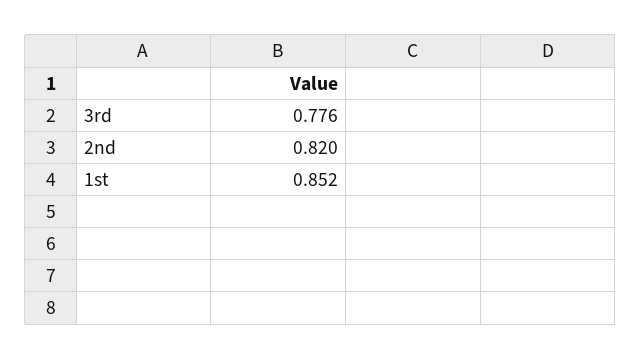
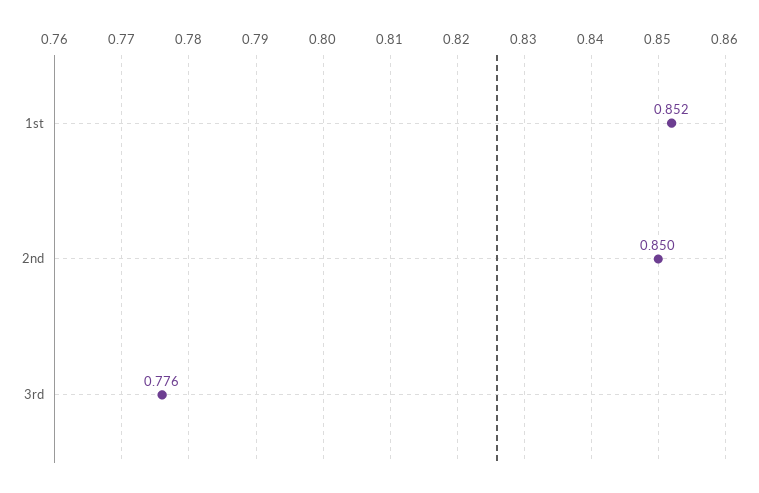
  {
    "3rd": 0.776,
-   "2nd": 0.82,
+   "2nd": 0.85,
    "1st": 0.852
  }

